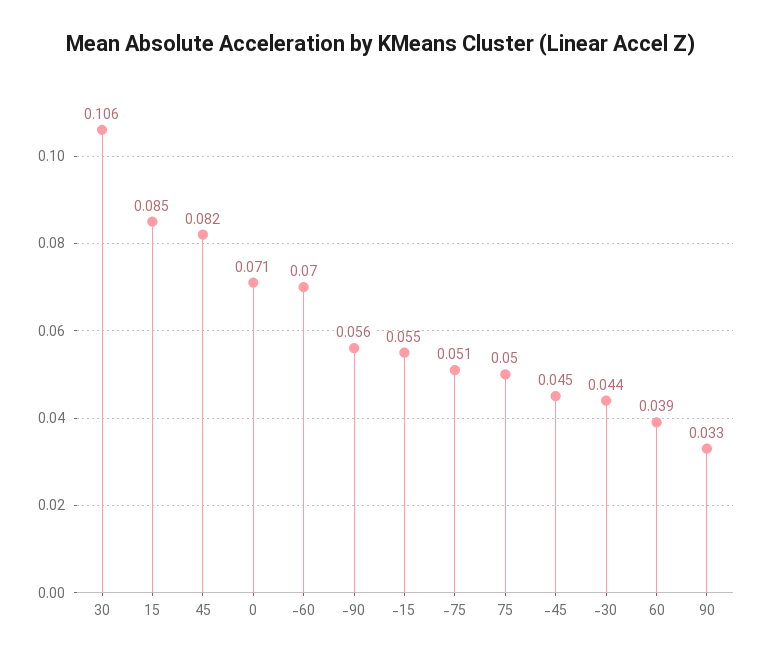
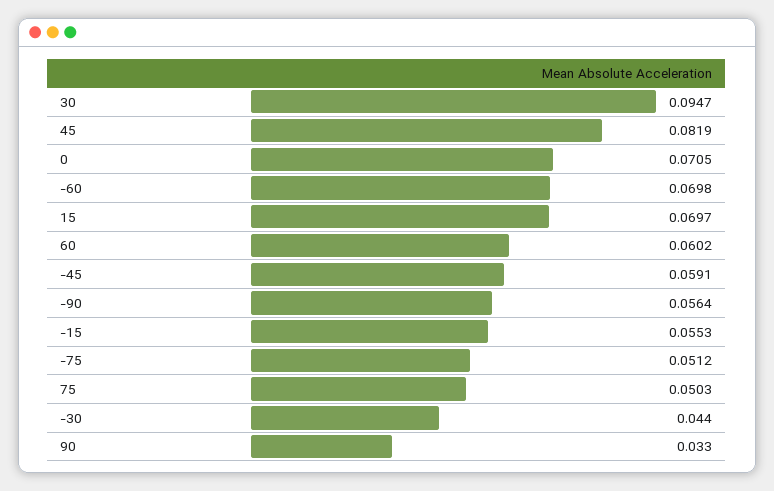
  {
-   "30": 0.106,
+   "30": 0.0947,
-   "15": 0.085,
+   "15": 0.0697,
    "45": 0.0819,
    "0": 0.0705,
    "-60": 0.0698,
    "-90": 0.0564,
    "-15": 0.0553,
    "-75": 0.0512,
    "75": 0.0503,
-   "-45": 0.045,
+   "-45": 0.0591,
    "-30": 0.044,
-   "60": 0.039,
+   "60": 0.0602,
    "90": 0.033
  }

